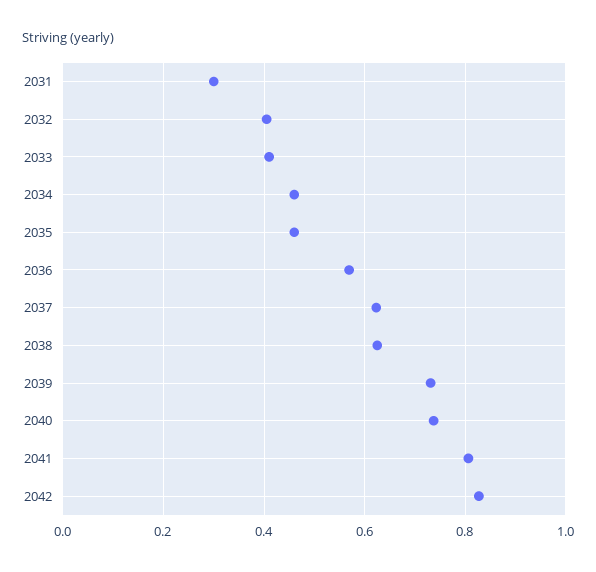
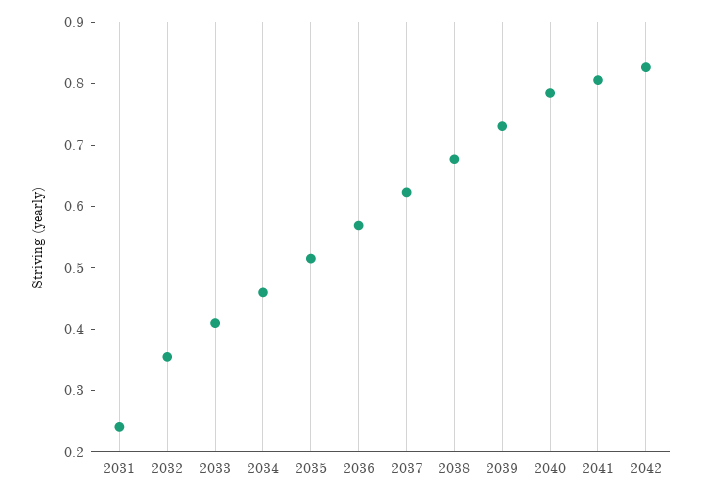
  {
-   "2031": 0.3,
+   "2031": 0.24,
-   "2032": 0.4,
+   "2032": 0.36,
    "2033": 0.42,
    "2034": 0.46,
-   "2035": 0.46,
+   "2035": 0.52,
    "2036": 0.56,
    "2037": 0.62,
-   "2038": 0.62,
+   "2038": 0.68,
    "2039": 0.74,
-   "2040": 0.74,
+   "2040": 0.78,
    "2041": 0.8,
    "2042": 0.82
  }

